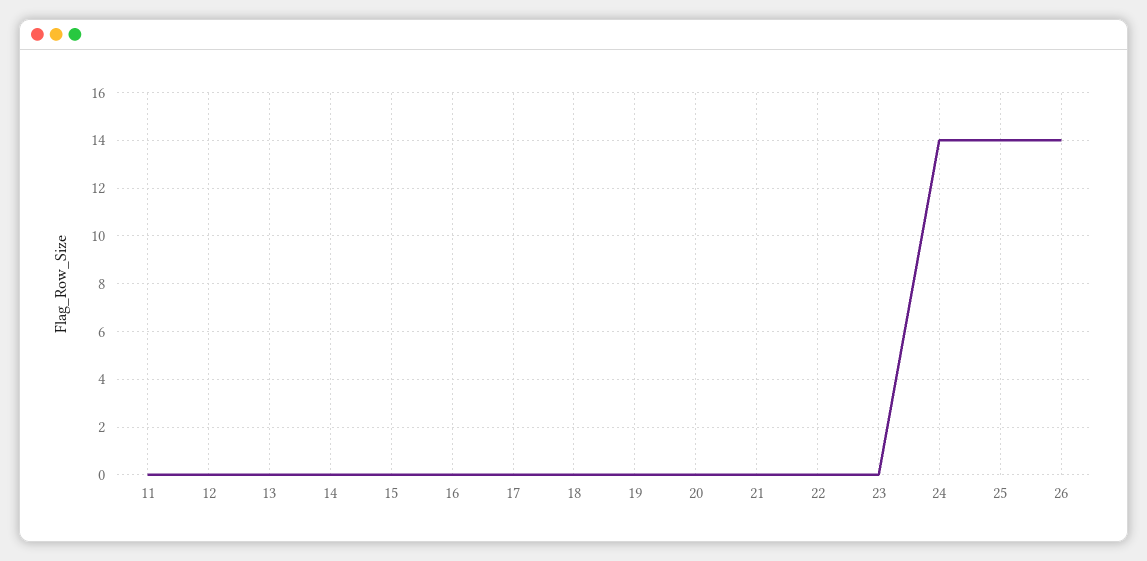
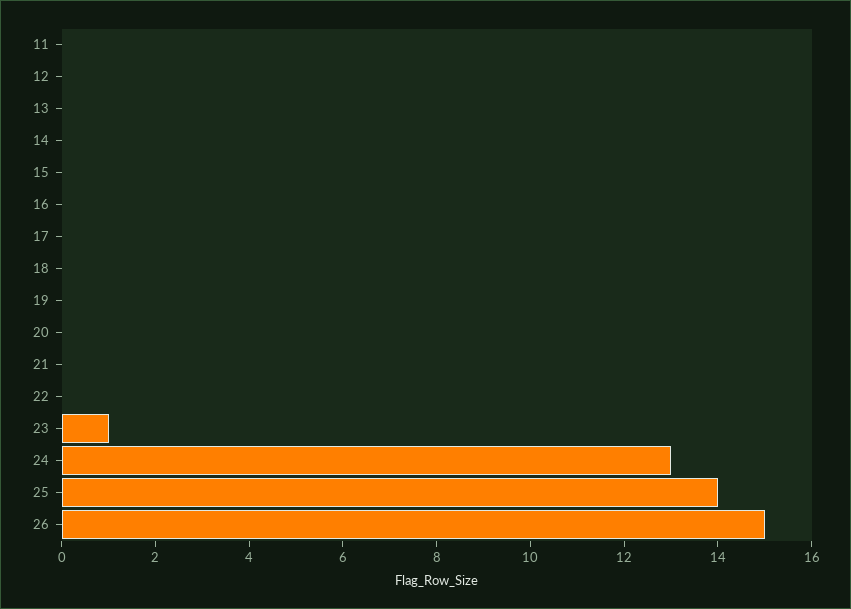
  {
    "11": 0,
    "12": 0,
    "13": 0,
    "14": 0,
    "15": 0,
    "16": 0,
    "17": 0,
    "18": 0,
    "19": 0,
    "20": 0,
    "21": 0,
    "22": 0,
-   "23": 0,
+   "23": 1,
-   "24": 14,
+   "24": 13,
    "25": 14,
-   "26": 14
+   "26": 15
  }

